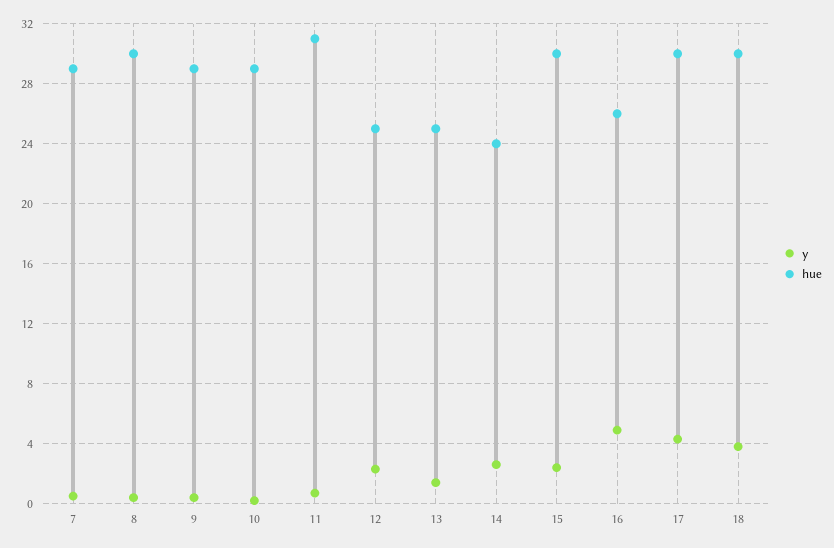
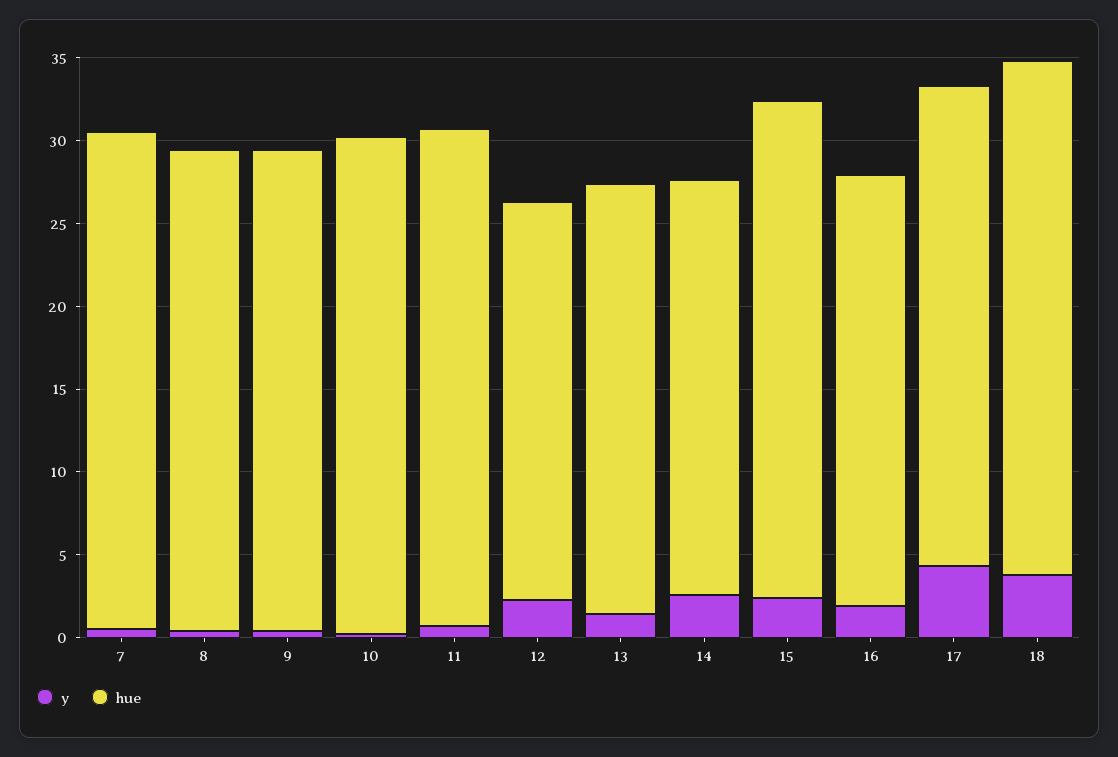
  {
    "y": {
      "7": 0.5,
      "8": 0.5,
      "9": 0.5,
      "10": 0,
      "11": 0.5,
      "12": 2.5,
      "13": 1.5,
      "14": 2.5,
      "15": 2.5,
-     "16": 5,
+     "16": 2,
      "17": 4.5,
      "18": 4
    },
    "hue": {
-     "7": 29,
+     "7": 30,
-     "8": 30,
+     "8": 29,
      "9": 29,
-     "10": 29,
+     "10": 30,
-     "11": 31,
+     "11": 30,
-     "12": 25,
+     "12": 24,
-     "13": 25,
+     "13": 26,
-     "14": 24,
+     "14": 25,
      "15": 30,
      "16": 26,
-     "17": 30,
+     "17": 29,
-     "18": 30
+     "18": 31
    }
  }

